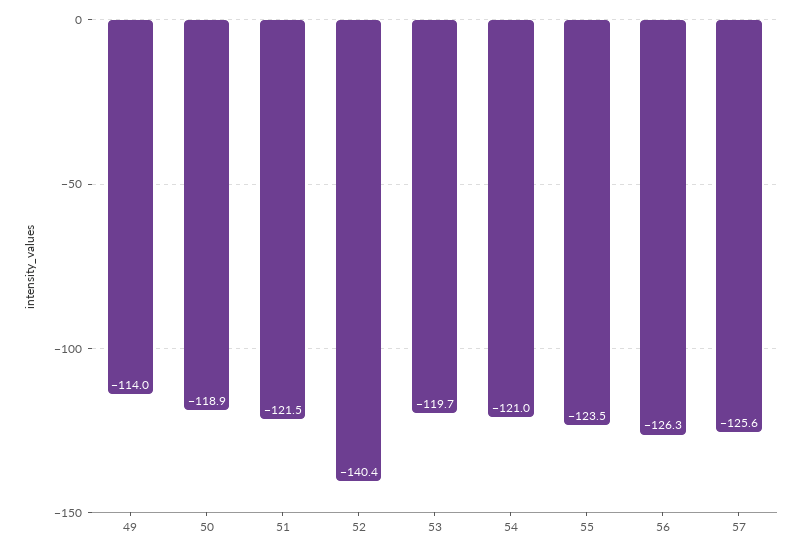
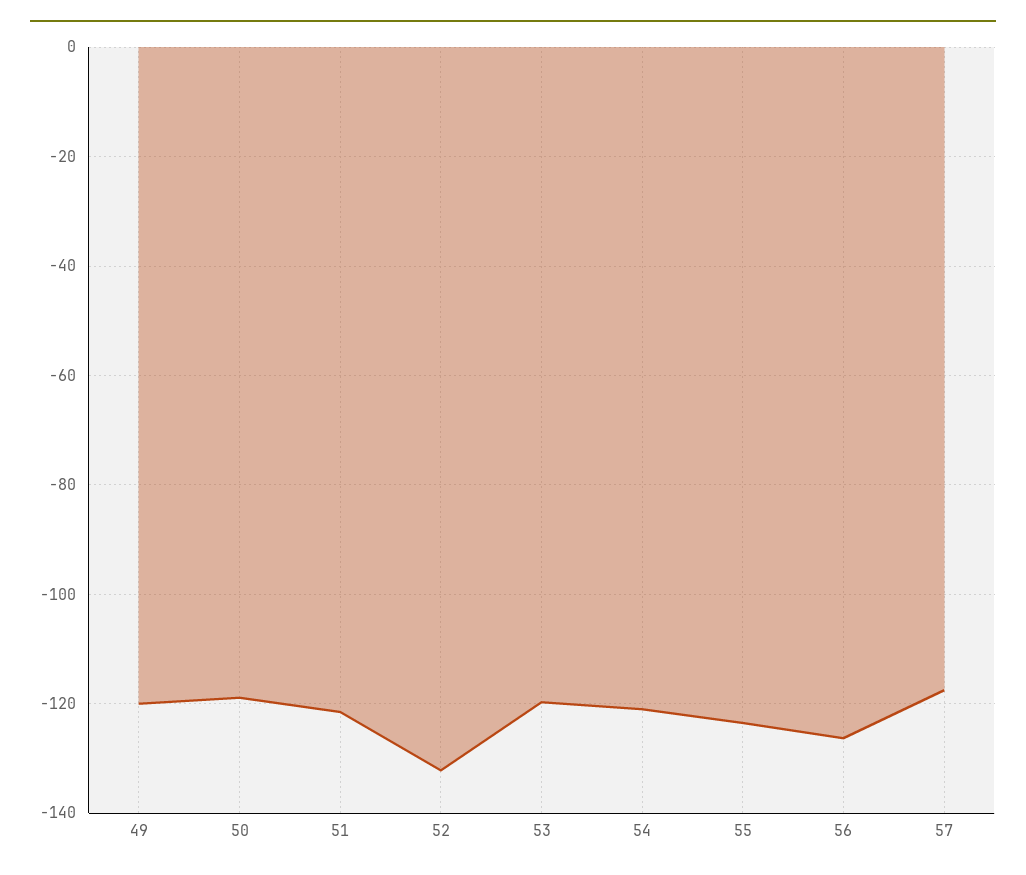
  {
-   "49": -114,
+   "49": -120,
    "50": -118.9,
    "51": -121.5,
-   "52": -140.4,
+   "52": -132,
    "53": -119.7,
    "54": -121,
    "55": -123.5,
    "56": -126.3,
-   "57": -125.6
+   "57": -118
  }

